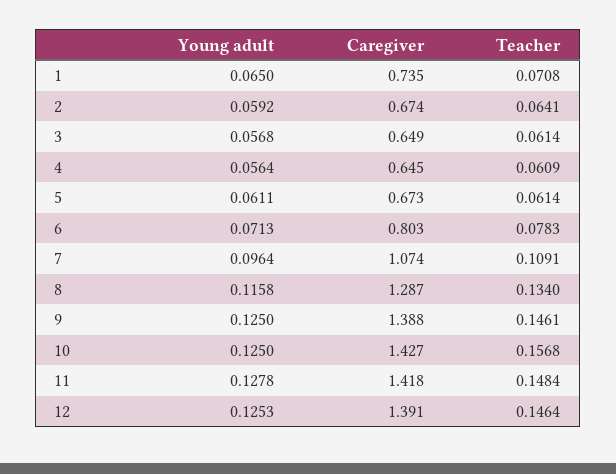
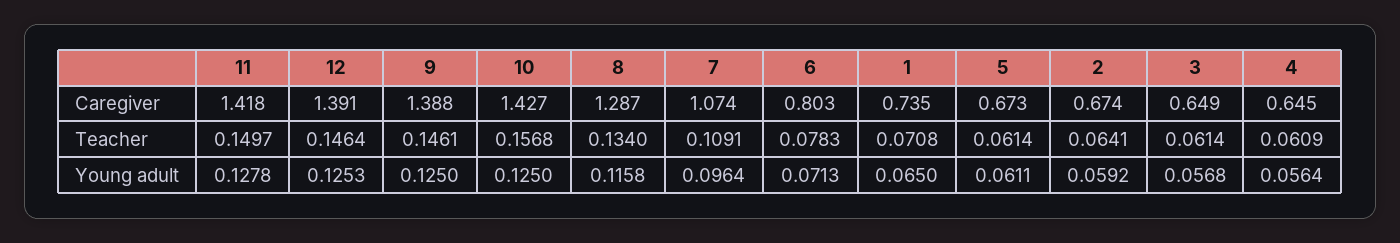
  {
    "Young adult": {
      "1": 0.065,
      "2": 0.0592,
      "3": 0.0568,
      "4": 0.0564,
      "5": 0.0611,
      "6": 0.0713,
      "7": 0.0964,
      "8": 0.1158,
      "9": 0.125,
      "10": 0.125,
      "11": 0.1278,
      "12": 0.1253
    },
    "Caregiver": {
      "1": 0.735,
      "2": 0.674,
      "3": 0.649,
      "4": 0.645,
      "5": 0.673,
      "6": 0.803,
      "7": 1.074,
      "8": 1.287,
      "9": 1.388,
      "10": 1.427,
      "11": 1.418,
      "12": 1.391
    },
    "Teacher": {
      "1": 0.0708,
      "2": 0.0641,
      "3": 0.0614,
      "4": 0.0609,
      "5": 0.0614,
      "6": 0.0783,
      "7": 0.1091,
      "8": 0.134,
      "9": 0.1461,
      "10": 0.1568,
-     "11": 0.1484,
+     "11": 0.1497,
      "12": 0.1464
    }
  }

